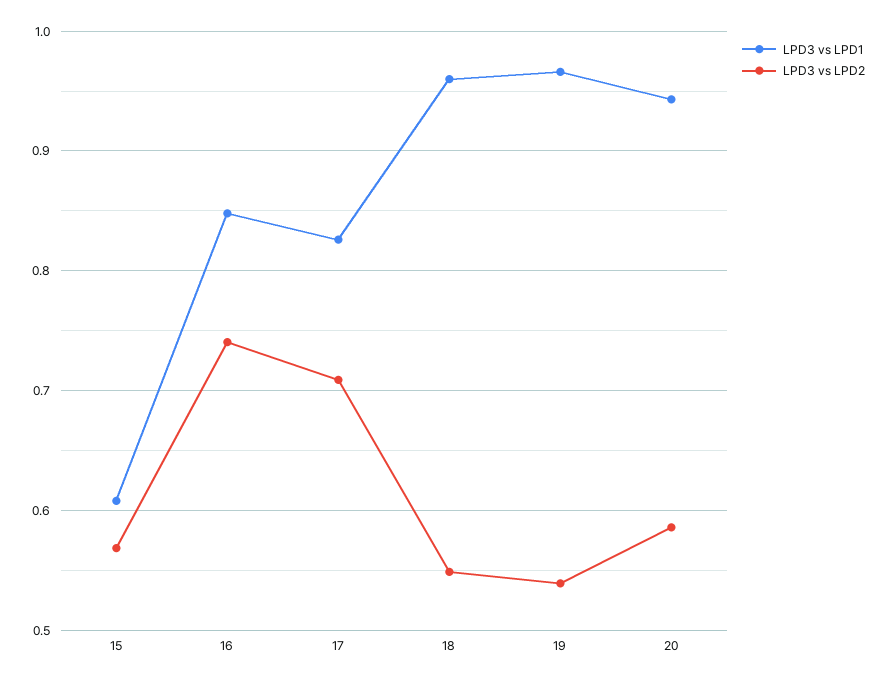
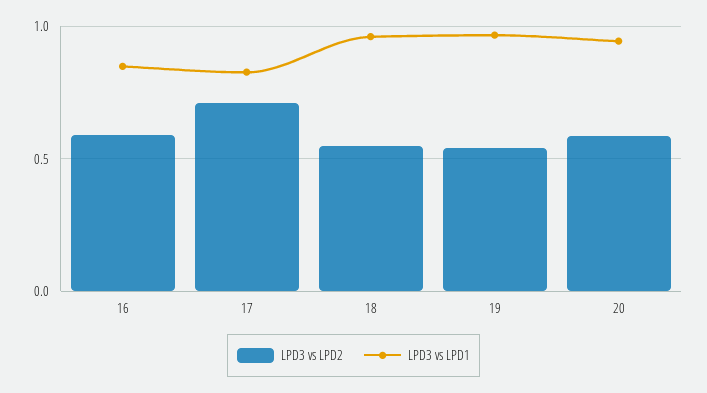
  {
    "LPD3 vs LPD1": {
-     "15": 0.61,
      "16": 0.85,
      "17": 0.83,
      "18": 0.96,
      "19": 0.97,
      "20": 0.94
    },
    "LPD3 vs LPD2": {
-     "15": 0.57,
-     "16": 0.74,
+     "16": 0.6,
      "17": 0.71,
      "18": 0.55,
      "19": 0.54,
      "20": 0.59
    }
  }

